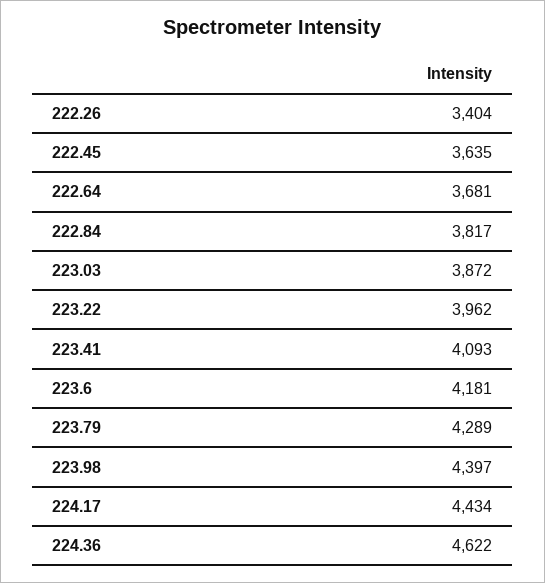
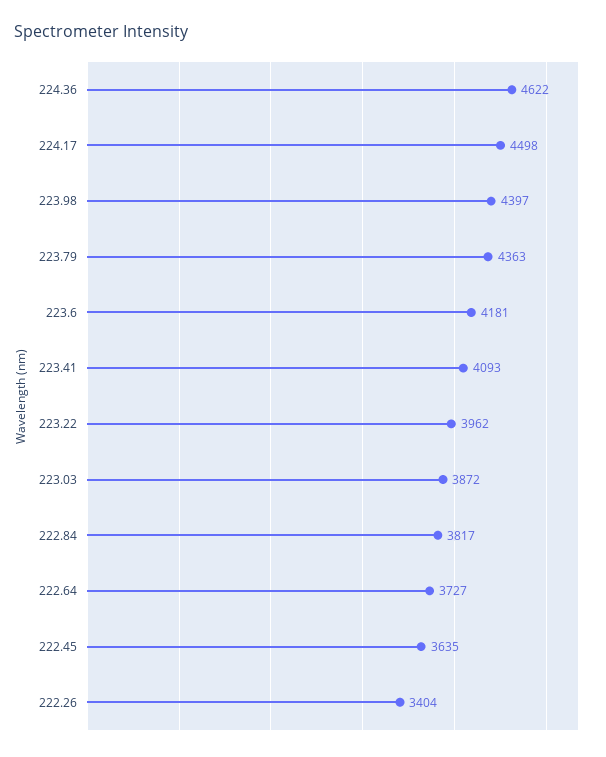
  {
    "222.26": 3404,
    "222.45": 3635,
-   "222.64": 3681,
+   "222.64": 3727,
    "222.84": 3817,
    "223.03": 3872,
    "223.22": 3962,
    "223.41": 4093,
    "223.6": 4181,
-   "223.79": 4289,
+   "223.79": 4363,
    "223.98": 4397,
-   "224.17": 4434,
+   "224.17": 4498,
    "224.36": 4622
  }

